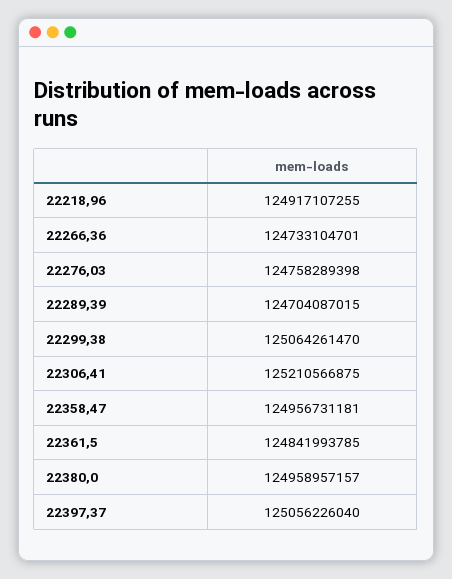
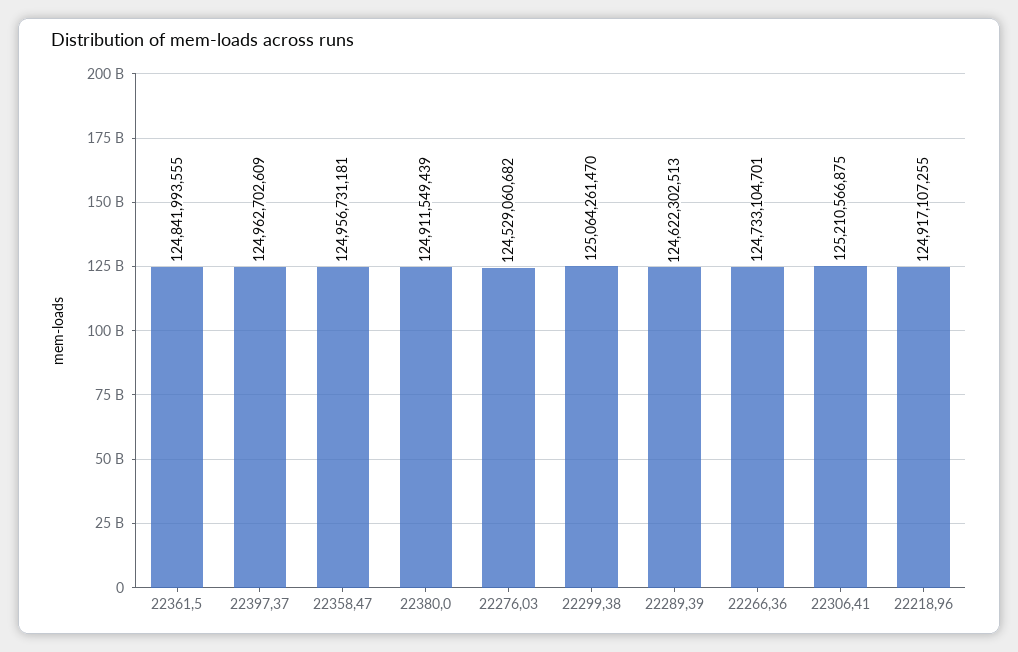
  {
    "22218,96": 124917107255,
    "22266,36": 124733104701,
-   "22276,03": 124758289398,
+   "22276,03": 124529060682,
-   "22289,39": 124704087015,
+   "22289,39": 124622302513,
    "22299,38": 125064261470,
    "22306,41": 125210566875,
    "22358,47": 124956731181,
-   "22361,5": 124841993785,
+   "22361,5": 124841993555,
-   "22380,0": 124958957157,
+   "22380,0": 124911549439,
-   "22397,37": 125056226040
+   "22397,37": 124962702609
  }

